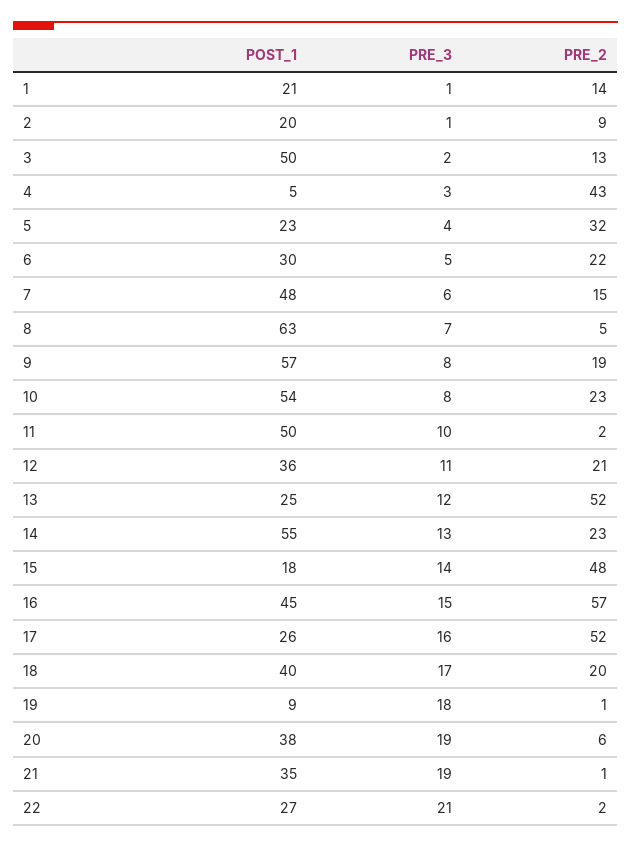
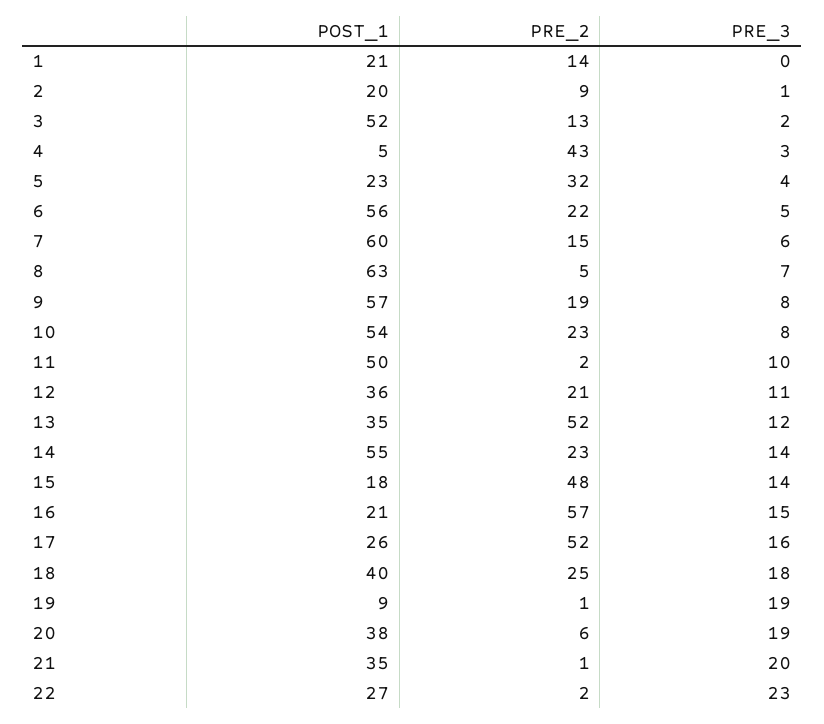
  {
    "POST_1": {
      "1": 21,
      "2": 20,
-     "3": 50,
+     "3": 52,
      "4": 5,
      "5": 23,
-     "6": 30,
+     "6": 56,
-     "7": 48,
+     "7": 60,
      "8": 63,
      "9": 57,
      "10": 54,
      "11": 50,
      "12": 36,
-     "13": 25,
+     "13": 35,
      "14": 55,
      "15": 18,
-     "16": 45,
+     "16": 21,
      "17": 26,
      "18": 40,
      "19": 9,
      "20": 38,
      "21": 35,
      "22": 27
    },
    "PRE_3": {
-     "1": 1,
+     "1": 0,
      "2": 1,
      "3": 2,
      "4": 3,
      "5": 4,
      "6": 5,
      "7": 6,
      "8": 7,
      "9": 8,
      "10": 8,
      "11": 10,
      "12": 11,
      "13": 12,
-     "14": 13,
+     "14": 14,
      "15": 14,
      "16": 15,
      "17": 16,
-     "18": 17,
+     "18": 18,
-     "19": 18,
+     "19": 19,
      "20": 19,
-     "21": 19,
+     "21": 20,
-     "22": 21
+     "22": 23
    },
    "PRE_2": {
      "1": 14,
      "2": 9,
      "3": 13,
      "4": 43,
      "5": 32,
      "6": 22,
      "7": 15,
      "8": 5,
      "9": 19,
      "10": 23,
      "11": 2,
      "12": 21,
      "13": 52,
      "14": 23,
      "15": 48,
      "16": 57,
      "17": 52,
-     "18": 20,
+     "18": 25,
      "19": 1,
      "20": 6,
      "21": 1,
      "22": 2
    }
  }

